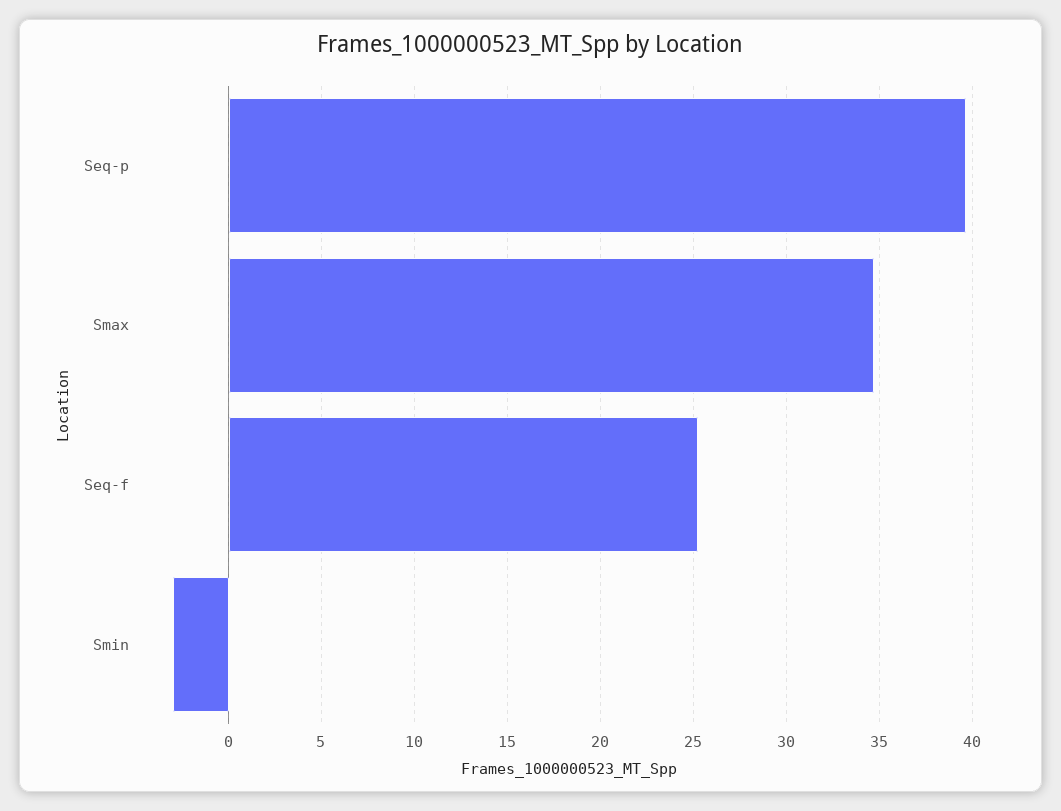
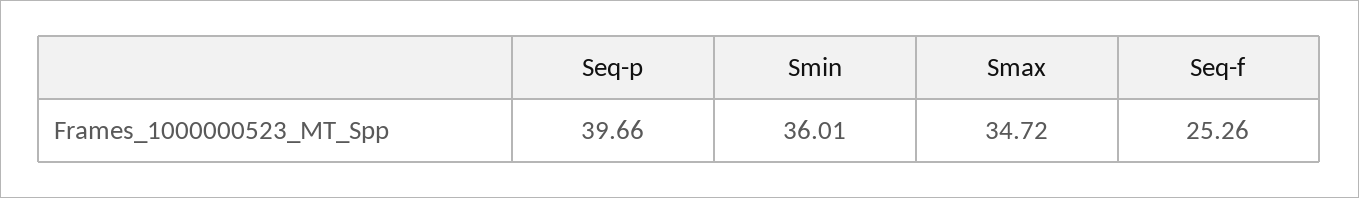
  {
    "Seq-p": 39.66,
    "Smax": 34.72,
    "Seq-f": 25.26,
-   "Smin": -3
+   "Smin": 36.01
  }

